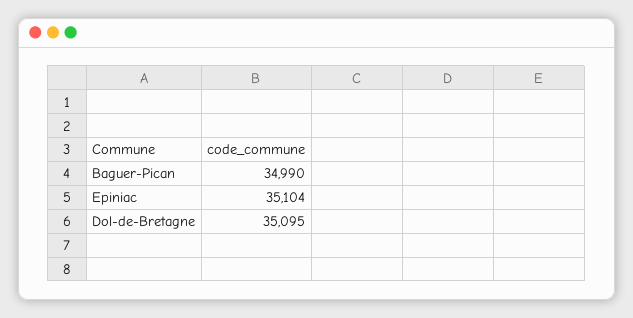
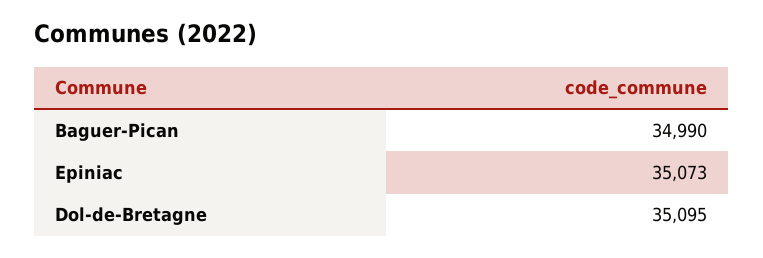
  {
    "Baguer-Pican": 34990,
-   "Epiniac": 35104,
+   "Epiniac": 35073,
    "Dol-de-Bretagne": 35095
  }

